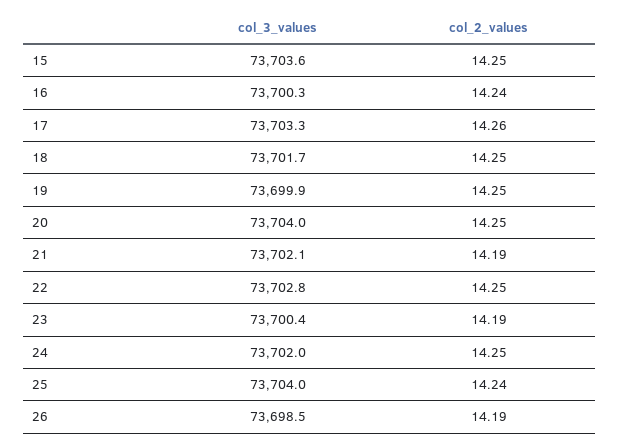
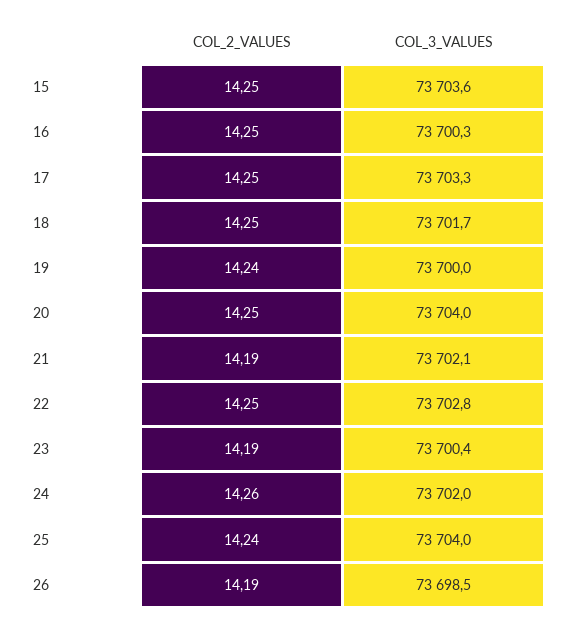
  {
    "col_3_values": {
      "15": 73703.6,
      "16": 73700.3,
      "17": 73703.3,
      "18": 73701.7,
-     "19": 73699.9,
+     "19": 73700,
      "20": 73704,
      "21": 73702.1,
      "22": 73702.8,
      "23": 73700.4,
      "24": 73702,
      "25": 73704,
      "26": 73698.5
    },
    "col_2_values": {
      "15": 14.25,
-     "16": 14.24,
+     "16": 14.25,
-     "17": 14.26,
+     "17": 14.25,
      "18": 14.25,
-     "19": 14.25,
+     "19": 14.24,
      "20": 14.25,
      "21": 14.19,
      "22": 14.25,
      "23": 14.19,
-     "24": 14.25,
+     "24": 14.26,
      "25": 14.24,
      "26": 14.19
    }
  }

